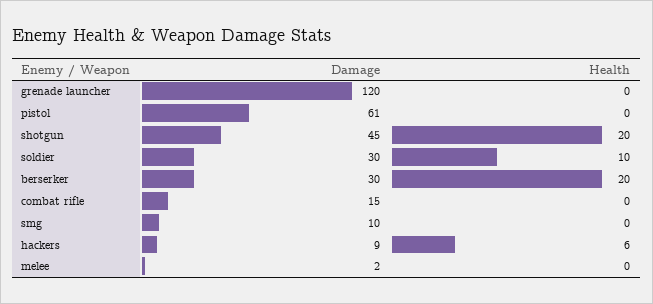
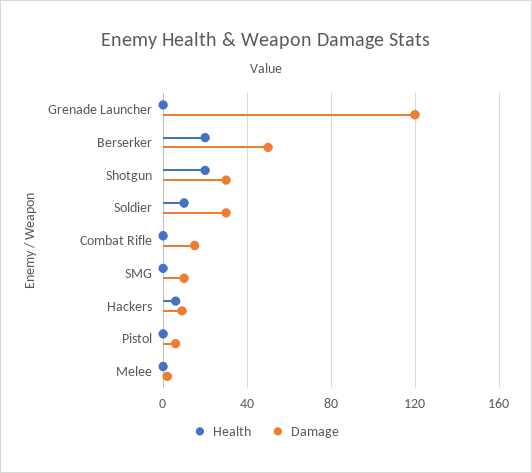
  {
    "Damage": {
      "grenade launcher": 120,
-     "pistol": 61,
+     "pistol": 5,
-     "shotgun": 45,
+     "shotgun": 30,
      "soldier": 30,
-     "berserker": 30,
+     "berserker": 50,
      "combat rifle": 15,
      "smg": 10,
      "hackers": 9,
      "melee": 2
    },
    "Health": {
      "grenade launcher": 0,
      "pistol": 0,
      "shotgun": 20,
      "soldier": 10,
      "berserker": 20,
      "combat rifle": 0,
      "smg": 0,
      "hackers": 6,
      "melee": 0
    }
  }

